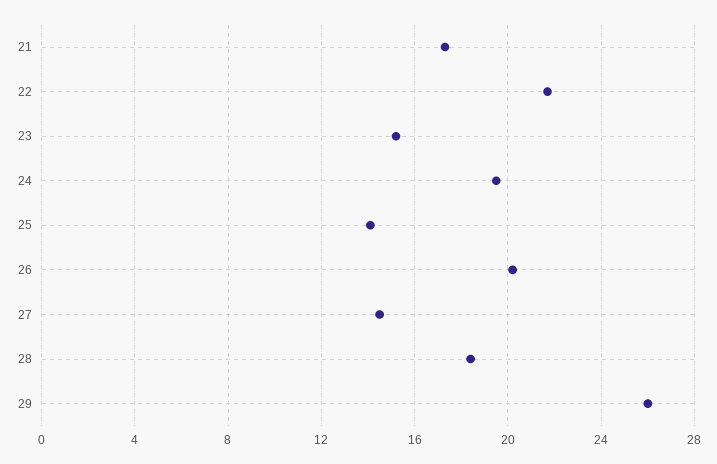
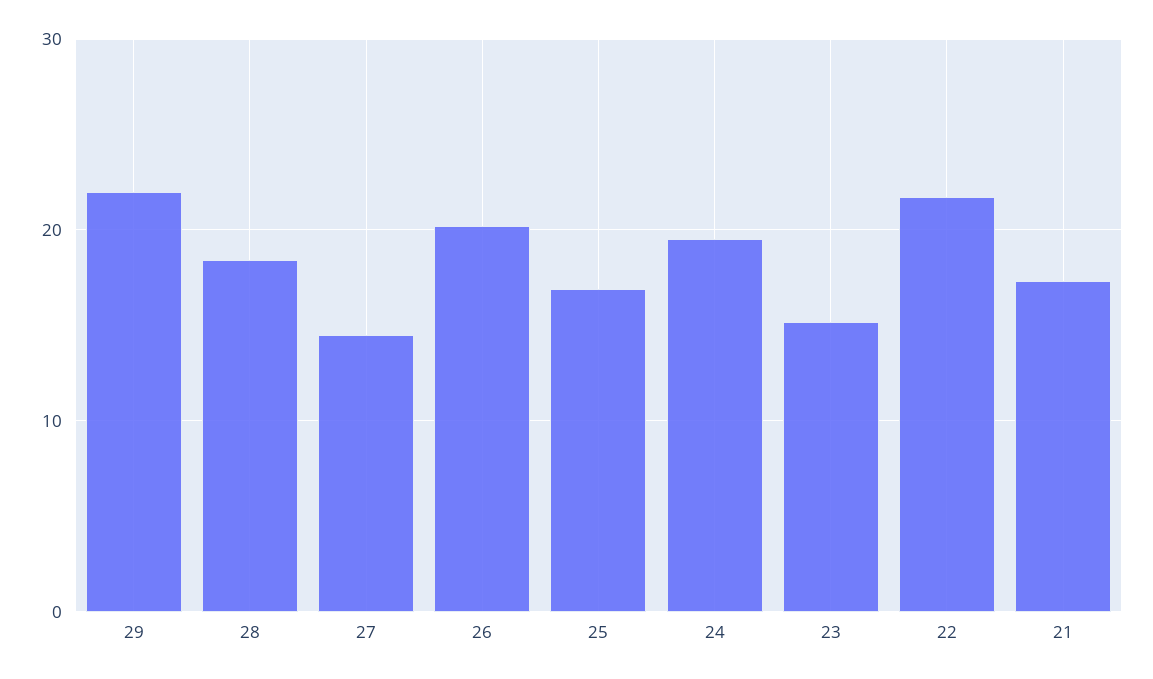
  {
    "21": 17.5,
    "22": 21.5,
    "23": 15,
    "24": 19.5,
-   "25": 14,
+   "25": 17,
    "26": 20,
    "27": 14.5,
    "28": 18.5,
-   "29": 26
+   "29": 22
  }

